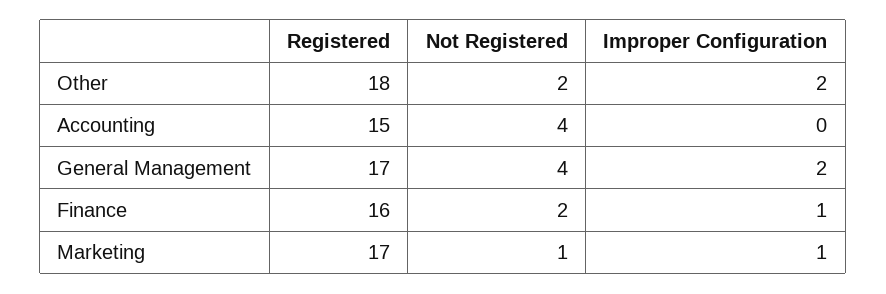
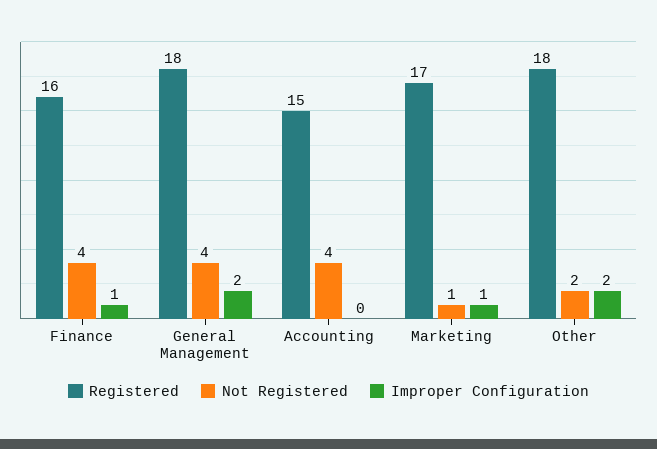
  {
    "Registered": {
      "Other": 18,
      "Accounting": 15,
-     "General Management": 17,
+     "General Management": 18,
      "Finance": 16,
      "Marketing": 17
    },
    "Not Registered": {
      "Other": 2,
      "Accounting": 4,
      "General Management": 4,
-     "Finance": 2,
+     "Finance": 4,
      "Marketing": 1
    },
    "Improper Configuration": {
      "Other": 2,
      "Accounting": 0,
      "General Management": 2,
      "Finance": 1,
      "Marketing": 1
    }
  }

